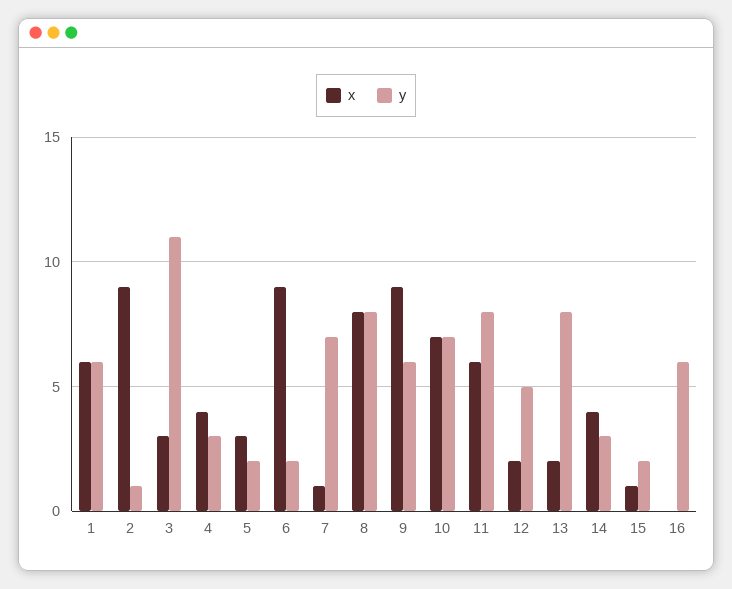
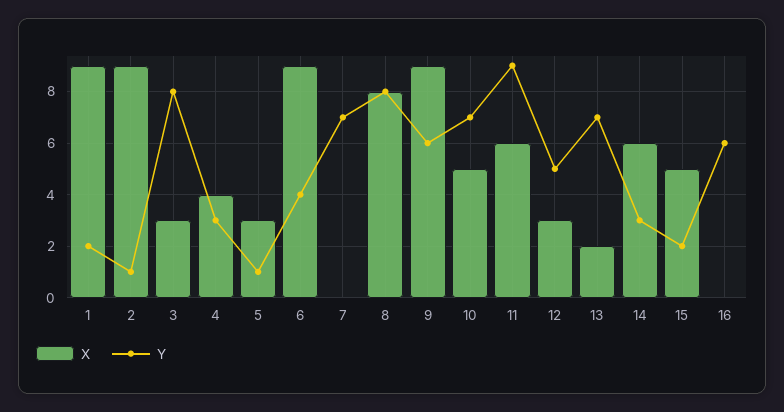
  {
    "x": {
-     "1": 6,
+     "1": 9,
      "2": 9,
      "3": 3,
      "4": 4,
      "5": 3,
      "6": 9,
-     "7": 1,
+     "7": 0,
      "8": 8,
      "9": 9,
-     "10": 7,
+     "10": 5,
      "11": 6,
-     "12": 2,
+     "12": 3,
      "13": 2,
-     "14": 4,
+     "14": 6,
-     "15": 1,
+     "15": 5,
      "16": 0
    },
    "y": {
-     "1": 6,
+     "1": 2,
      "2": 1,
-     "3": 11,
+     "3": 8,
      "4": 3,
-     "5": 2,
+     "5": 1,
-     "6": 2,
+     "6": 4,
      "7": 7,
      "8": 8,
      "9": 6,
      "10": 7,
-     "11": 8,
+     "11": 9,
      "12": 5,
-     "13": 8,
+     "13": 7,
      "14": 3,
      "15": 2,
      "16": 6
    }
  }

